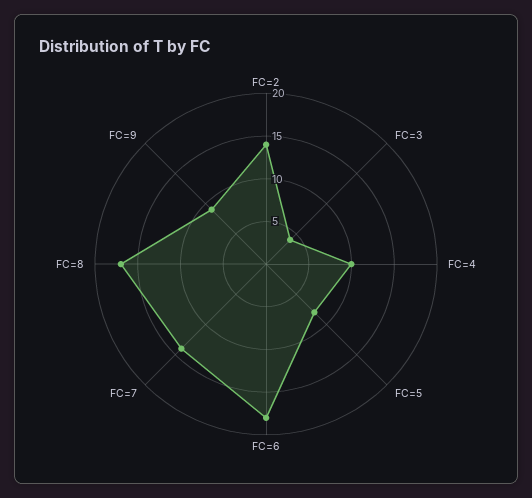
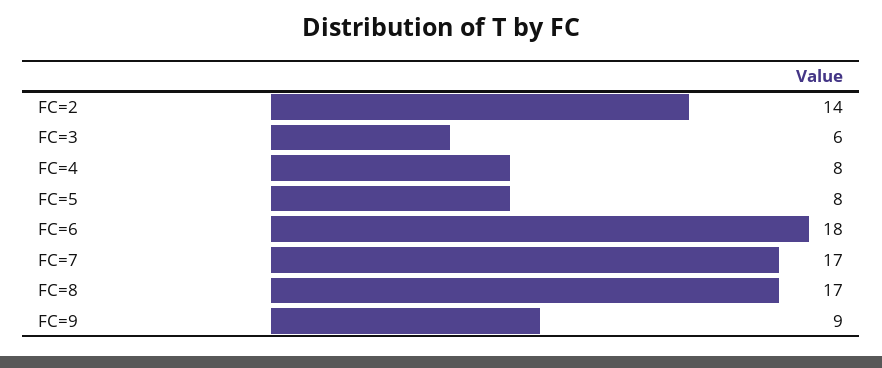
  {
    "FC=2": 14,
-   "FC=3": 4,
+   "FC=3": 6,
-   "FC=4": 10,
+   "FC=4": 8,
    "FC=5": 8,
    "FC=6": 18,
-   "FC=7": 14,
+   "FC=7": 17,
    "FC=8": 17,
    "FC=9": 9
  }

